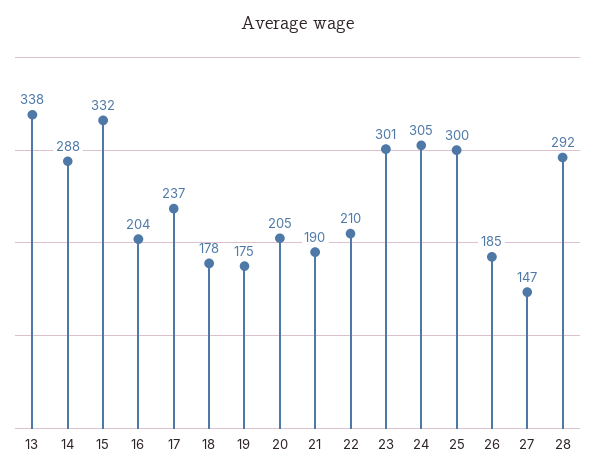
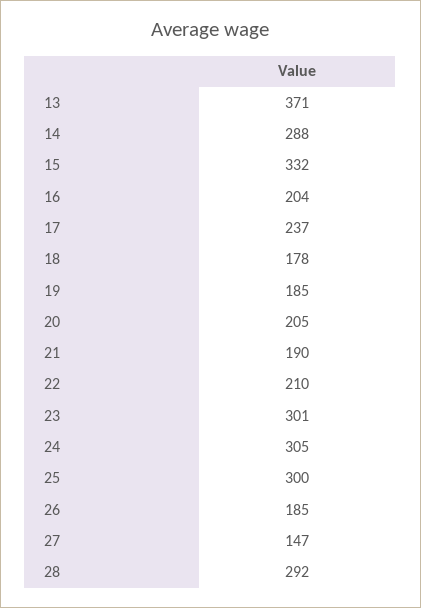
  {
-   "13": 338,
+   "13": 371,
    "14": 288,
    "15": 332,
    "16": 204,
    "17": 237,
    "18": 178,
-   "19": 175,
+   "19": 185,
    "20": 205,
    "21": 190,
    "22": 210,
    "23": 301,
    "24": 305,
    "25": 300,
    "26": 185,
    "27": 147,
    "28": 292
  }

